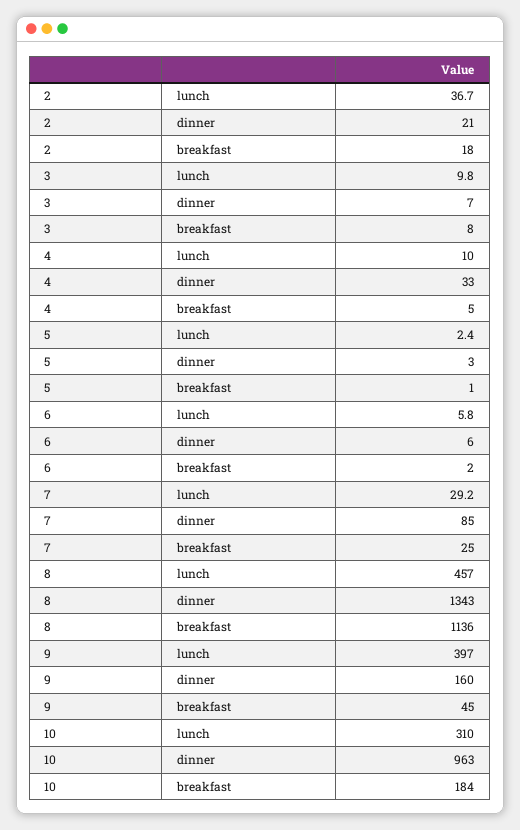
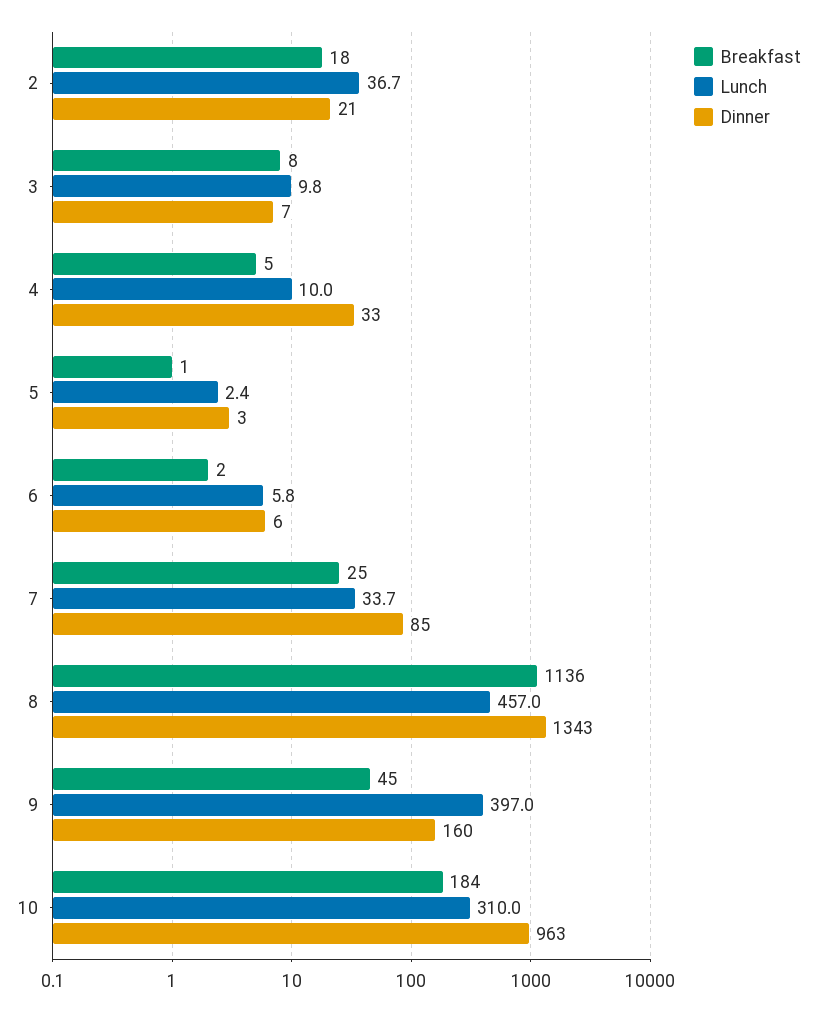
  {
    "lunch": {
      "2": 36.7,
      "3": 9.8,
      "4": 10,
      "5": 2.4,
      "6": 5.8,
-     "7": 29.2,
+     "7": 33.7,
      "8": 457,
      "9": 397,
      "10": 310
    },
    "dinner": {
      "2": 21,
      "3": 7,
      "4": 33,
      "5": 3,
      "6": 6,
      "7": 85,
      "8": 1343,
      "9": 160,
      "10": 963
    },
    "breakfast": {
      "2": 18,
      "3": 8,
      "4": 5,
      "5": 1,
      "6": 2,
      "7": 25,
      "8": 1136,
      "9": 45,
      "10": 184
    }
  }

